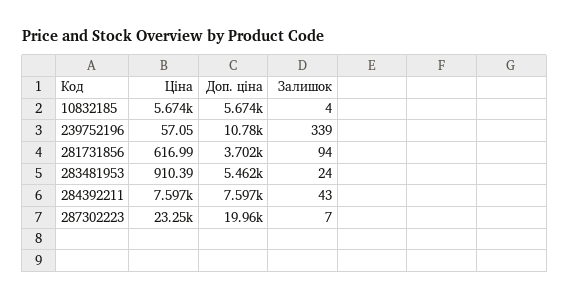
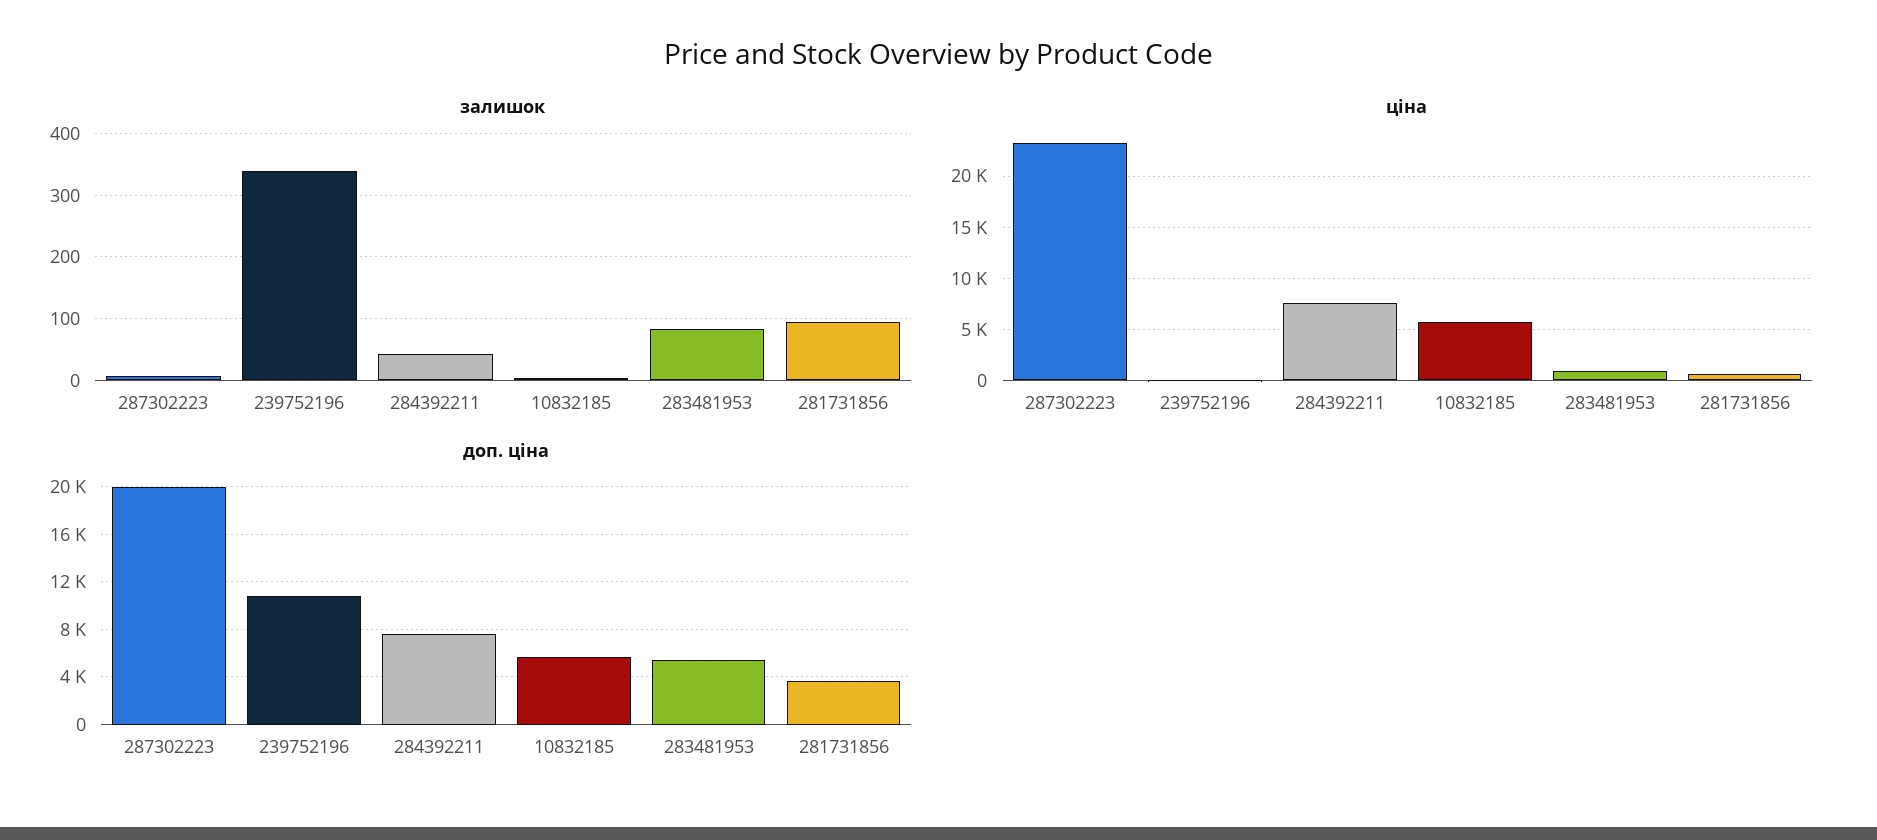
  {
    "Ціна": {
      "10832185": 5674,
      "239752196": 57.05,
      "281731856": 616.99,
      "283481953": 910.39,
      "284392211": 7597,
      "287302223": 23250
    },
    "Доп. ціна": {
      "10832185": 5674,
      "239752196": 10780,
      "281731856": 3702,
      "283481953": 5462,
      "284392211": 7597,
      "287302223": 19960
    },
    "Залишок": {
      "10832185": 4,
      "239752196": 339,
      "281731856": 94,
-     "283481953": 24,
+     "283481953": 80,
      "284392211": 43,
      "287302223": 7
    }
  }

